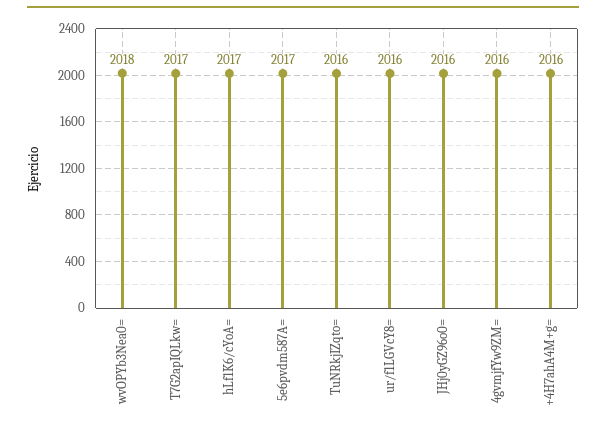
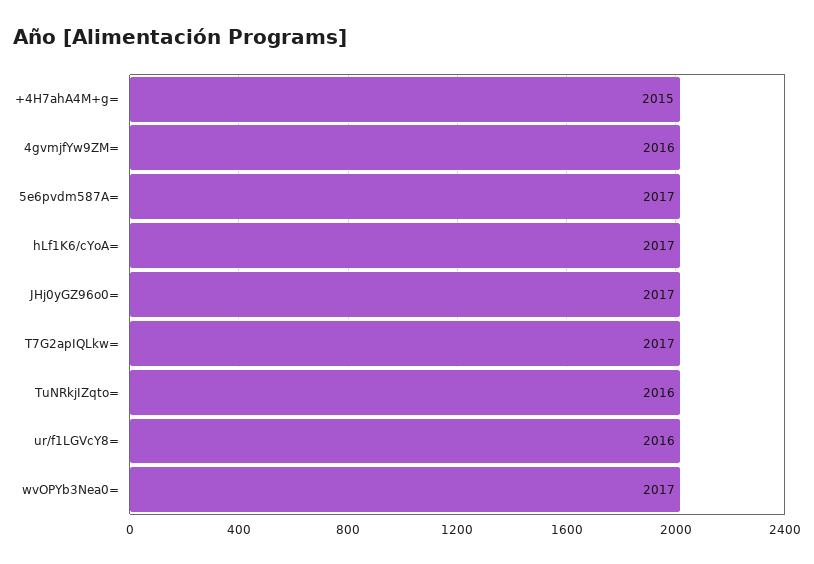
  {
-   "wvOPYb3Nea0=": 2018,
+   "wvOPYb3Nea0=": 2017,
    "T7G2apIQLkw=": 2017,
    "hLf1K6/cYoA=": 2017,
    "5e6pvdm587A=": 2017,
    "TuNRkjIZqto=": 2016,
    "ur/f1LGVcY8=": 2016,
-   "JHj0yGZ96o0=": 2016,
+   "JHj0yGZ96o0=": 2017,
    "4gvmjfYw9ZM=": 2016,
-   "+4H7ahA4M+g=": 2016
+   "+4H7ahA4M+g=": 2015
  }

